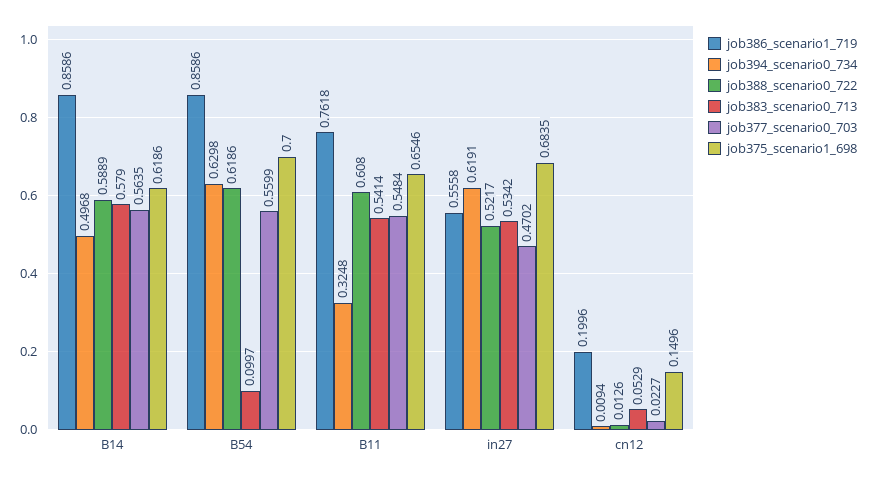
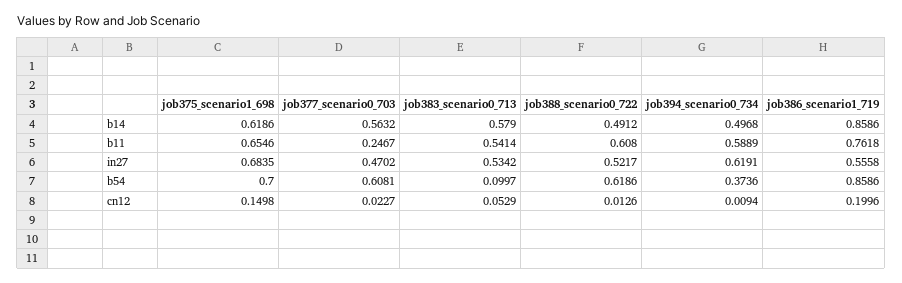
  {
    "job386_scenario1_719": {
      "B14": 0.8586,
      "B54": 0.8586,
      "B11": 0.7618,
      "in27": 0.5558,
      "cn12": 0.1996
    },
    "job394_scenario0_734": {
      "B14": 0.4968,
-     "B54": 0.6298,
+     "B54": 0.3736,
-     "B11": 0.3248,
+     "B11": 0.5889,
      "in27": 0.6191,
      "cn12": 0.0094
    },
    "job388_scenario0_722": {
-     "B14": 0.5889,
+     "B14": 0.4912,
      "B54": 0.6186,
      "B11": 0.608,
      "in27": 0.5217,
      "cn12": 0.0126
    },
    "job383_scenario0_713": {
      "B14": 0.579,
      "B54": 0.0997,
      "B11": 0.5414,
      "in27": 0.5342,
      "cn12": 0.0529
    },
    "job377_scenario0_703": {
-     "B14": 0.5635,
+     "B14": 0.5632,
-     "B54": 0.5599,
+     "B54": 0.6081,
-     "B11": 0.5484,
+     "B11": 0.2467,
      "in27": 0.4702,
      "cn12": 0.0227
    },
    "job375_scenario1_698": {
      "B14": 0.6186,
      "B54": 0.7,
      "B11": 0.6546,
      "in27": 0.6835,
-     "cn12": 0.1496
+     "cn12": 0.1498
    }
  }

